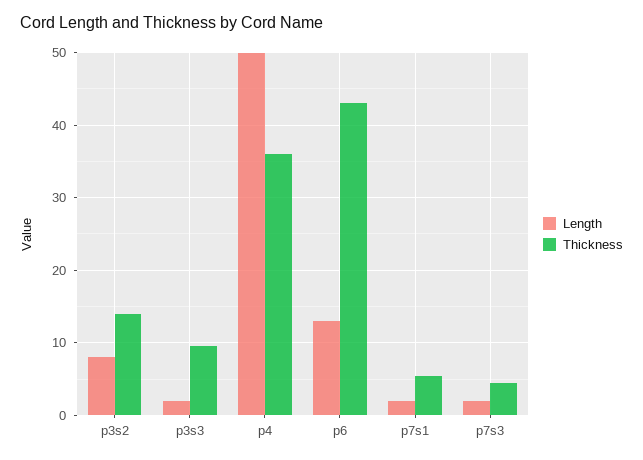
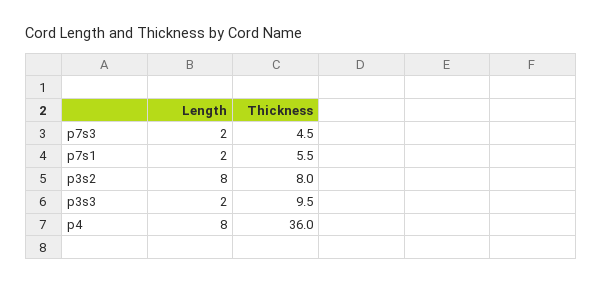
  {
    "Length": {
      "p3s2": 8,
      "p3s3": 2,
-     "p4": 50,
+     "p4": 8,
-     "p6": 13,
      "p7s1": 2,
      "p7s3": 2
    },
    "Thickness": {
-     "p3s2": 14,
+     "p3s2": 8,
      "p3s3": 9.5,
      "p4": 36,
-     "p6": 43,
      "p7s1": 5.5,
      "p7s3": 4.5
    }
  }

